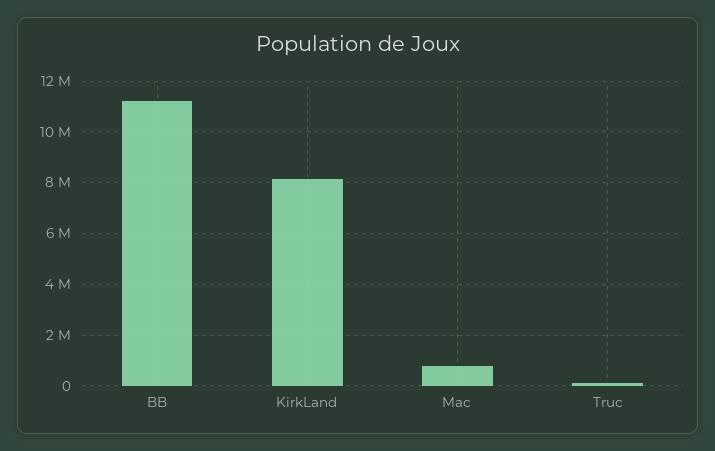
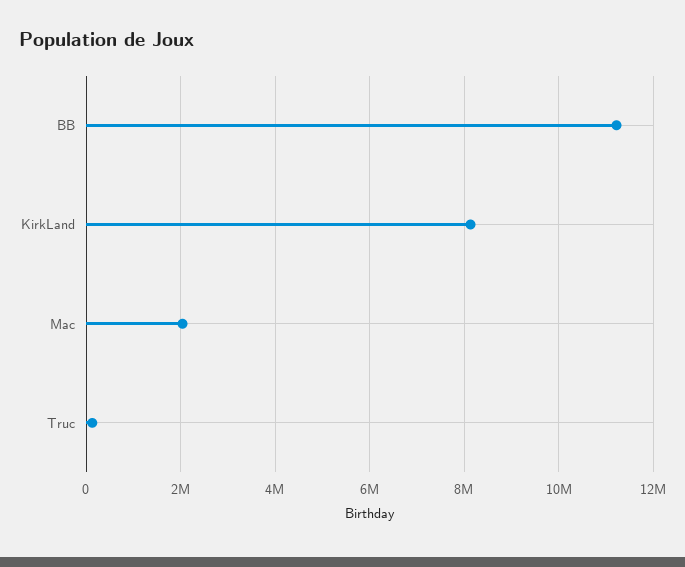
  {
    "BB": 11200000,
    "KirkLand": 8200000,
-   "Mac": 750000,
+   "Mac": 2000000,
    "Truc": 200000
  }

